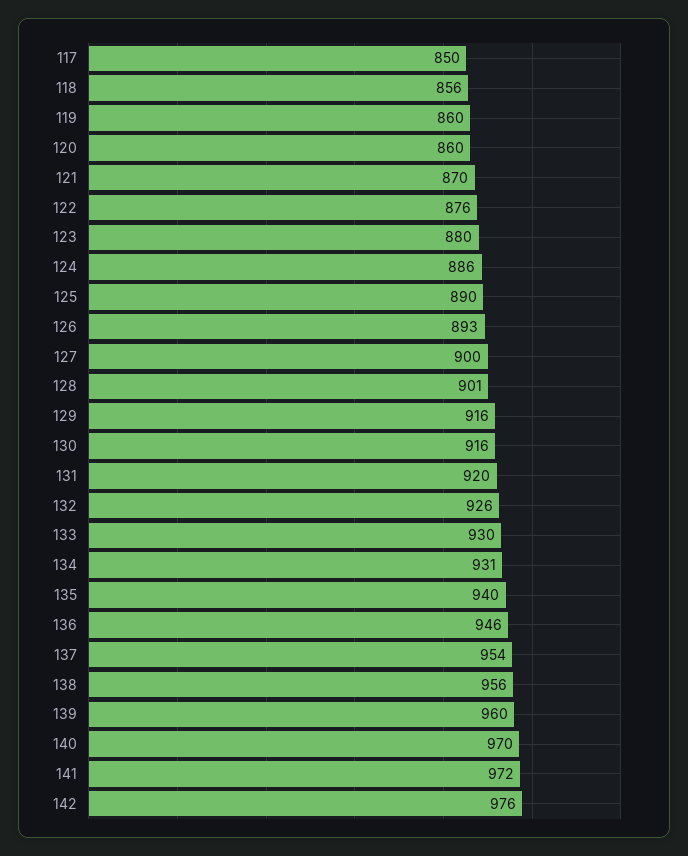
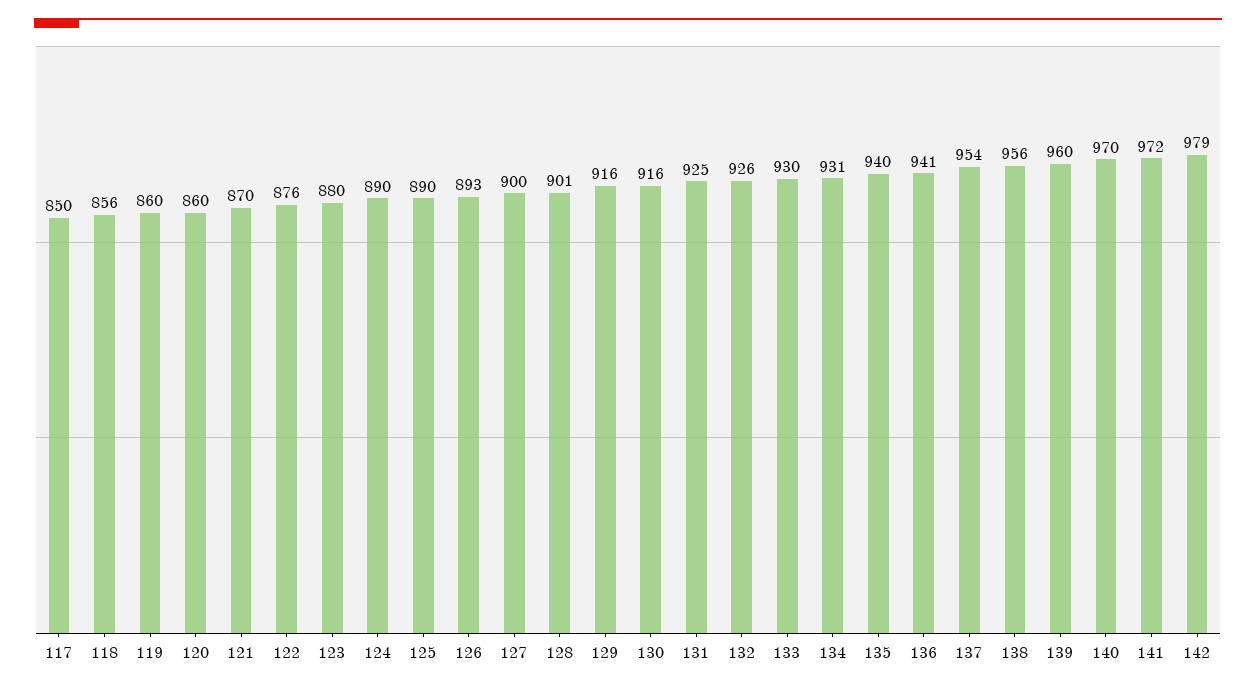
  {
    "117": 850,
    "118": 856,
    "119": 860,
    "120": 860,
    "121": 870,
    "122": 876,
    "123": 880,
-   "124": 886,
+   "124": 890,
    "125": 890,
    "126": 893,
    "127": 900,
    "128": 901,
    "129": 916,
    "130": 916,
-   "131": 920,
+   "131": 925,
    "132": 926,
    "133": 930,
    "134": 931,
    "135": 940,
-   "136": 946,
+   "136": 941,
    "137": 954,
    "138": 956,
    "139": 960,
    "140": 970,
    "141": 972,
-   "142": 976
+   "142": 979
  }

